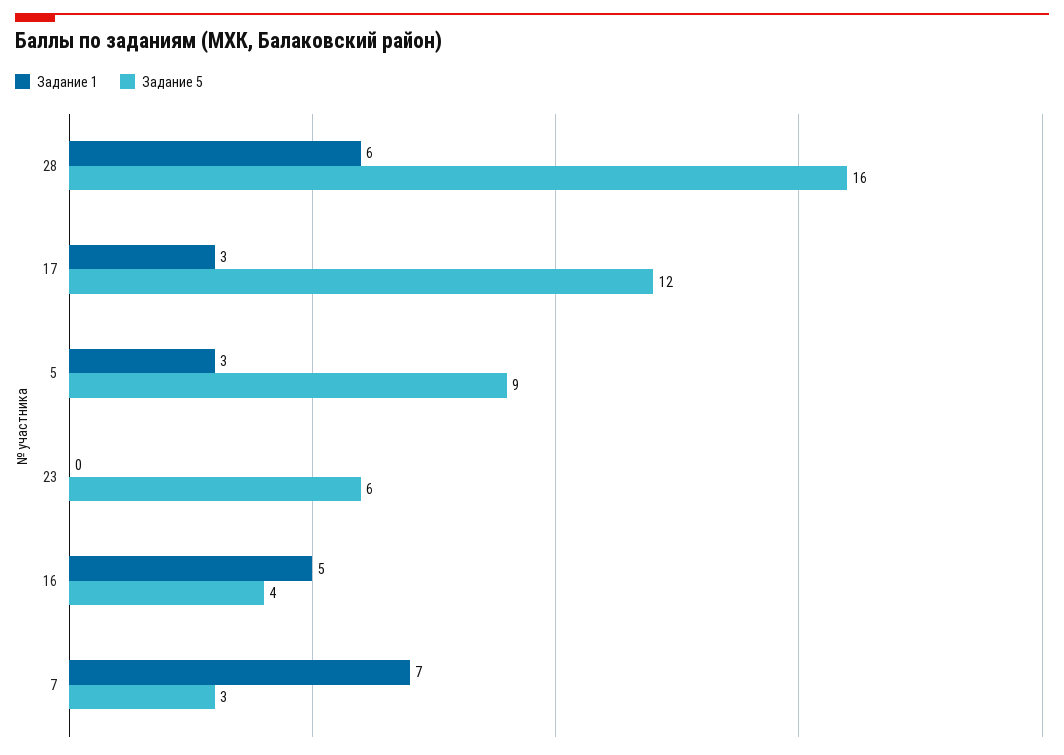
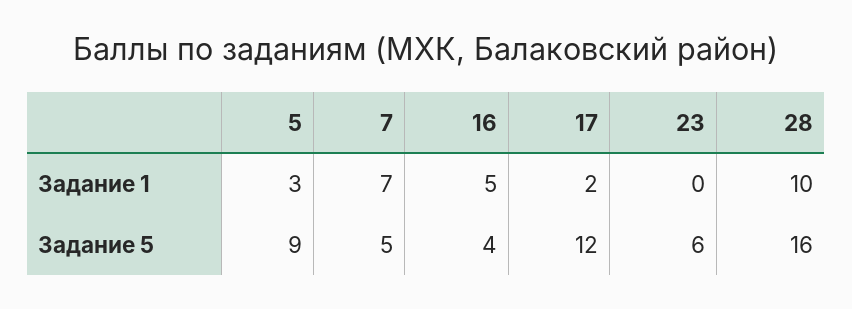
  {
    "Задание 1": {
-     "28": 6,
+     "28": 10,
-     "17": 3,
+     "17": 2,
      "5": 3,
      "23": 0,
      "16": 5,
      "7": 7
    },
    "Задание 5": {
      "28": 16,
      "17": 12,
      "5": 9,
      "23": 6,
      "16": 4,
-     "7": 3
+     "7": 5
    }
  }

